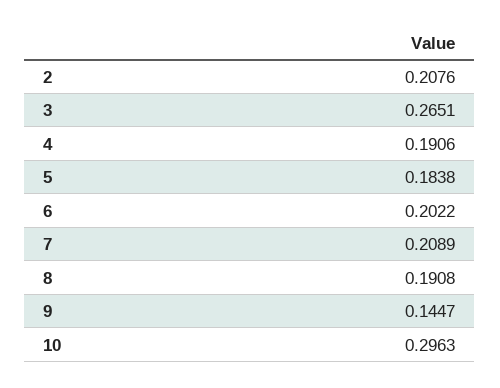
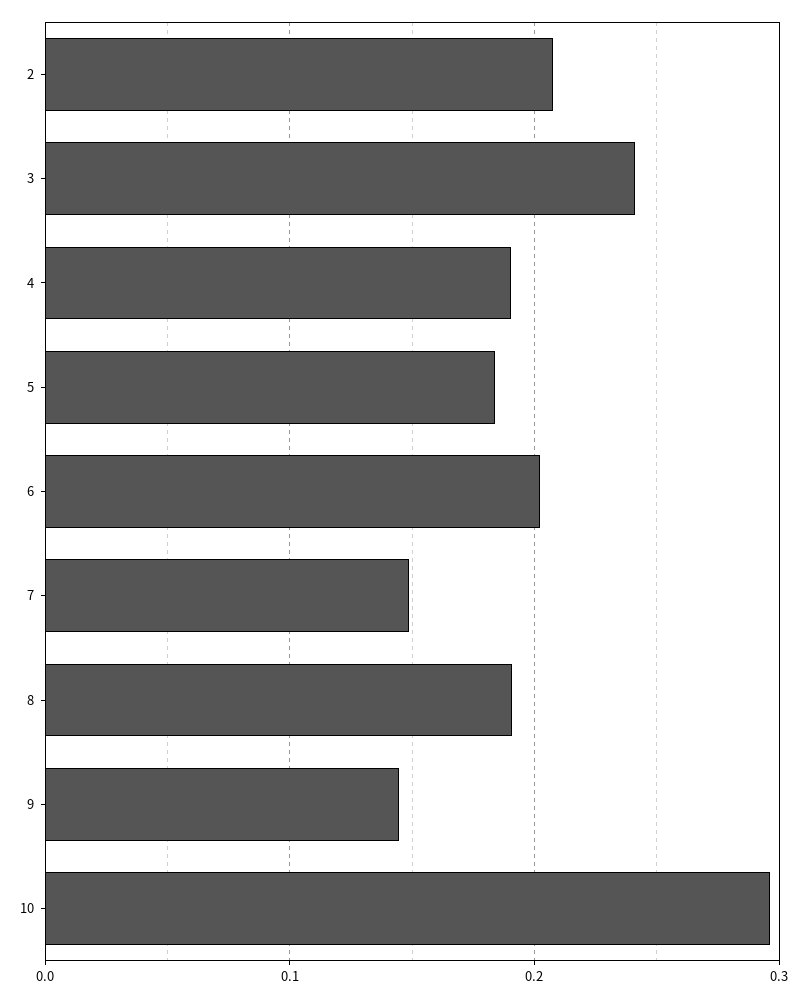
  {
    "2": 0.2076,
-   "3": 0.2651,
+   "3": 0.24,
    "4": 0.1906,
    "5": 0.1838,
    "6": 0.2022,
-   "7": 0.2089,
+   "7": 0.15,
    "8": 0.1908,
    "9": 0.1447,
    "10": 0.2963
  }

